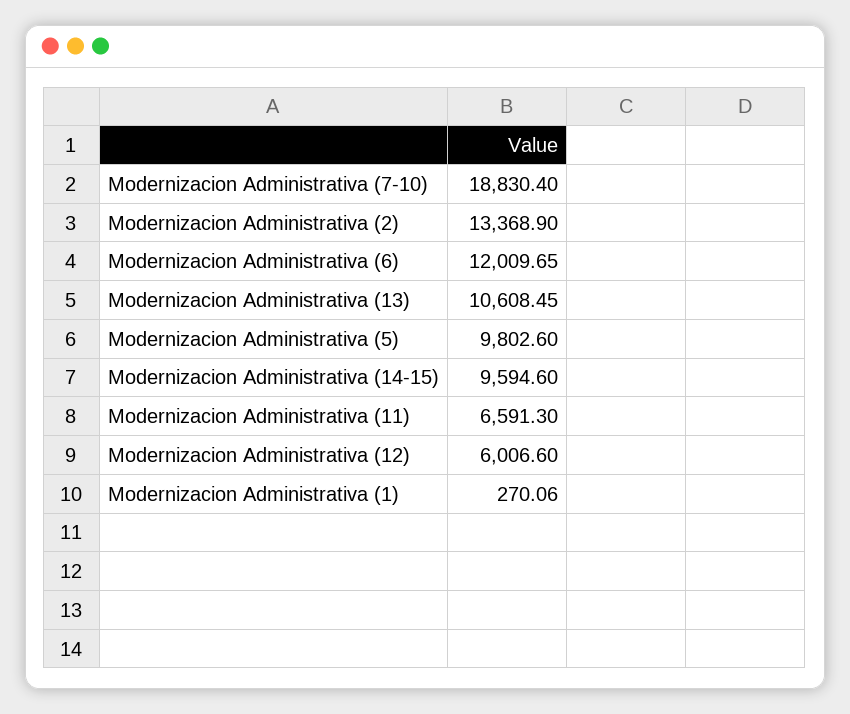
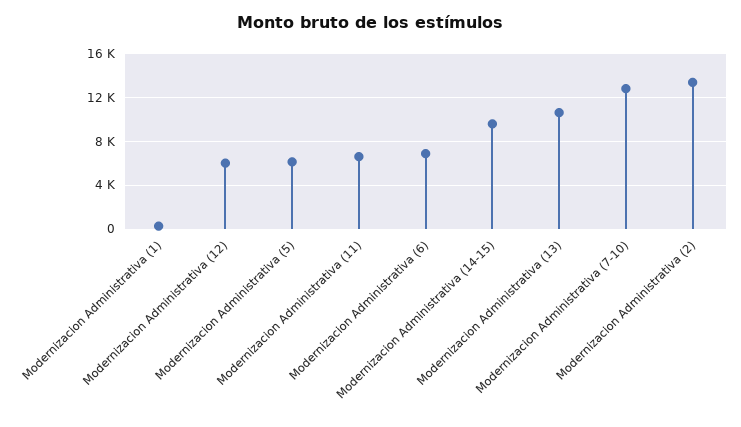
  {
-   "Modernizacion Administrativa (7-10)": 18830.4,
+   "Modernizacion Administrativa (7-10)": 13000,
    "Modernizacion Administrativa (2)": 13368.9,
-   "Modernizacion Administrativa (6)": 12009.65,
+   "Modernizacion Administrativa (6)": 7000,
    "Modernizacion Administrativa (13)": 10608.45,
-   "Modernizacion Administrativa (5)": 9802.6,
+   "Modernizacion Administrativa (5)": 6000,
    "Modernizacion Administrativa (14-15)": 9594.6,
    "Modernizacion Administrativa (11)": 6591.3,
    "Modernizacion Administrativa (12)": 6006.6,
    "Modernizacion Administrativa (1)": 270.06
  }

